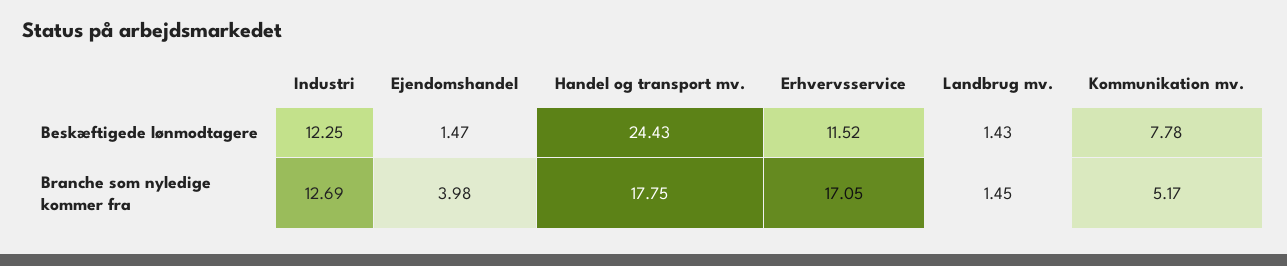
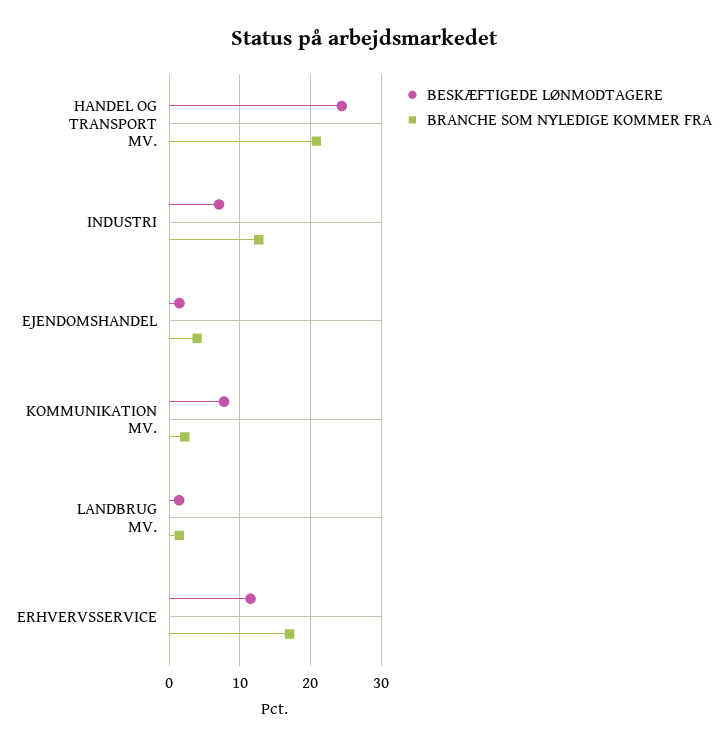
  {
    "Beskæftigede lønmodtagere": {
-     "Industri": 12.25,
+     "Industri": 7,
      "Ejendomshandel": 1.47,
      "Handel og transport mv.": 24.43,
      "Erhvervsservice": 11.52,
      "Landbrug mv.": 1.43,
      "Kommunikation mv.": 7.78
    },
    "Branche som nyledige kommer fra": {
      "Industri": 12.69,
      "Ejendomshandel": 3.98,
-     "Handel og transport mv.": 17.75,
+     "Handel og transport mv.": 21,
      "Erhvervsservice": 17.05,
      "Landbrug mv.": 1.45,
-     "Kommunikation mv.": 5.17
+     "Kommunikation mv.": 2
    }
  }

